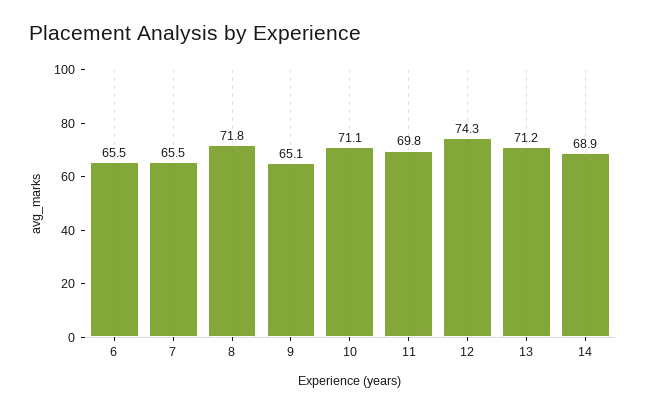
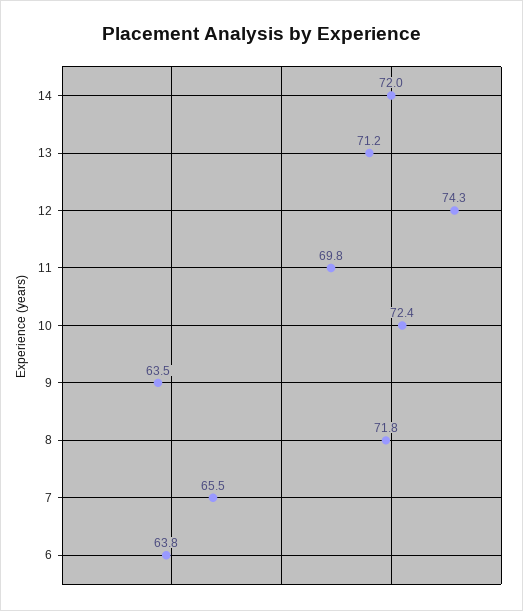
  {
-   "6": 65.5,
+   "6": 63.8,
    "7": 65.5,
    "8": 71.8,
-   "9": 65.1,
+   "9": 63.5,
-   "10": 71.1,
+   "10": 72.4,
    "11": 69.8,
    "12": 74.3,
    "13": 71.2,
-   "14": 68.9
+   "14": 72
  }

